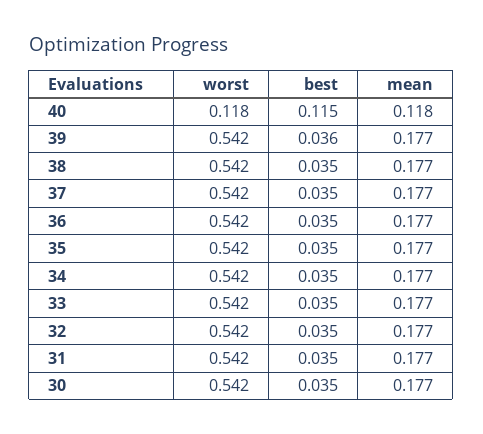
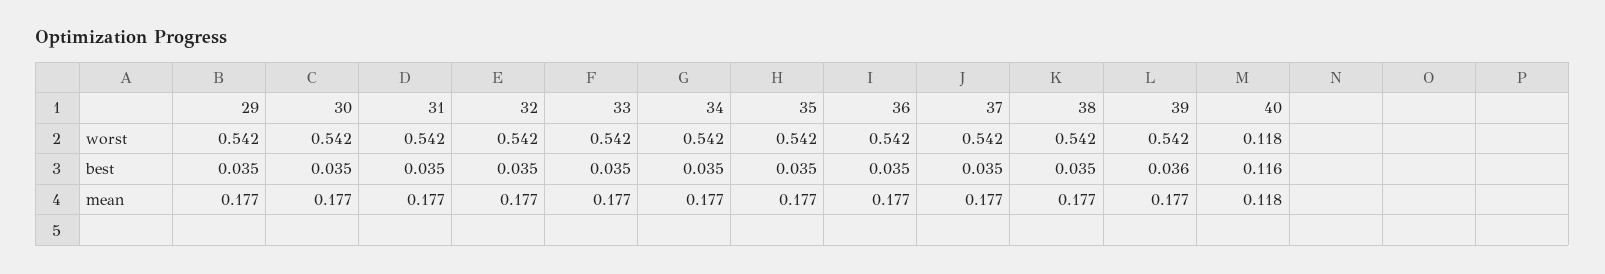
  {
    "worst": {
      "40": 0.118,
      "39": 0.542,
      "38": 0.542,
      "37": 0.542,
      "36": 0.542,
      "35": 0.542,
      "34": 0.542,
      "33": 0.542,
      "32": 0.542,
      "31": 0.542,
-     "30": 0.542
+     "30": 0.542,
+     "29": 0.542
    },
    "best": {
-     "40": 0.115,
+     "40": 0.116,
      "39": 0.036,
      "38": 0.035,
      "37": 0.035,
      "36": 0.035,
      "35": 0.035,
      "34": 0.035,
      "33": 0.035,
      "32": 0.035,
      "31": 0.035,
-     "30": 0.035
+     "30": 0.035,
+     "29": 0.035
    },
    "mean": {
      "40": 0.118,
      "39": 0.177,
      "38": 0.177,
      "37": 0.177,
      "36": 0.177,
      "35": 0.177,
      "34": 0.177,
      "33": 0.177,
      "32": 0.177,
      "31": 0.177,
-     "30": 0.177
+     "30": 0.177,
+     "29": 0.177
    }
  }

